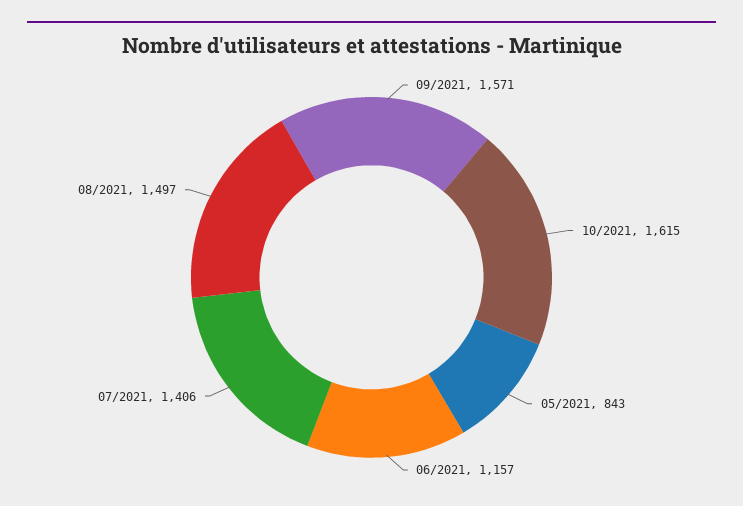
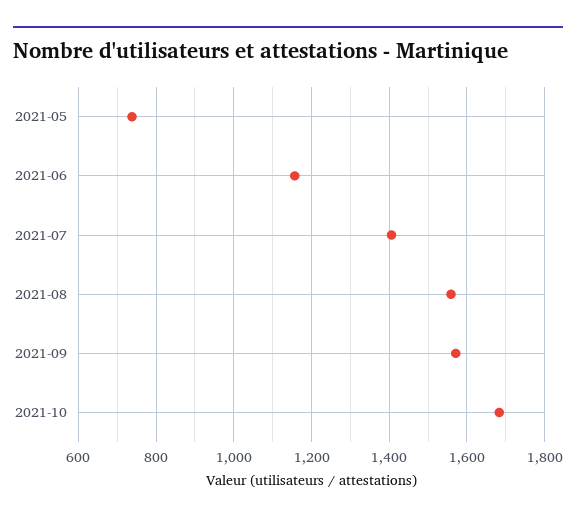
  {
    "09/2021": 1571,
-   "10/2021": 1615,
+   "10/2021": 1680,
-   "05/2021": 843,
+   "05/2021": 740,
    "06/2021": 1157,
    "07/2021": 1406,
-   "08/2021": 1497
+   "08/2021": 1560
  }

